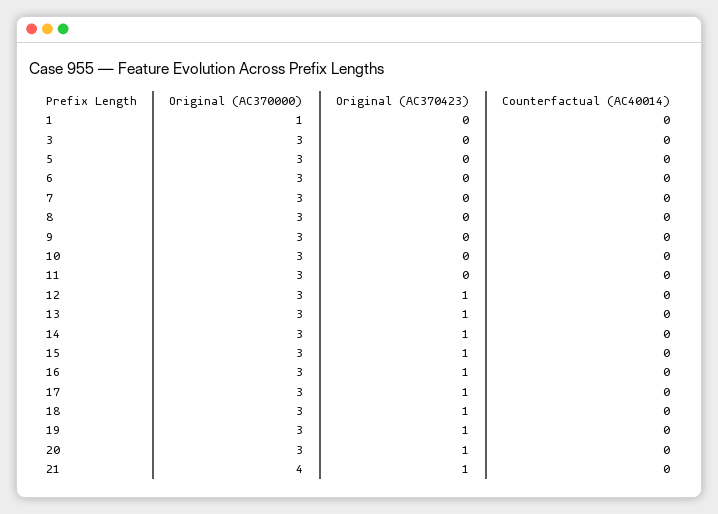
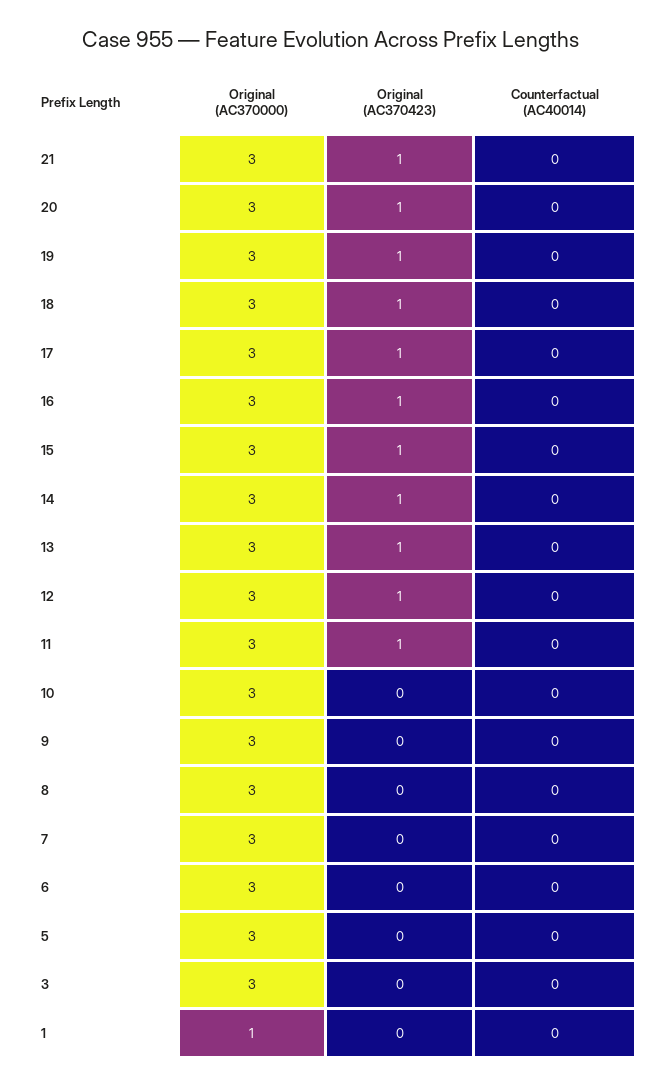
  {
    "Original (AC370000)": {
      "1": 1,
      "3": 3,
      "5": 3,
      "6": 3,
      "7": 3,
      "8": 3,
      "9": 3,
      "10": 3,
      "11": 3,
      "12": 3,
      "13": 3,
      "14": 3,
      "15": 3,
      "16": 3,
      "17": 3,
      "18": 3,
      "19": 3,
      "20": 3,
-     "21": 4
+     "21": 3
    },
    "Original (AC370423)": {
      "1": 0,
      "3": 0,
      "5": 0,
      "6": 0,
      "7": 0,
      "8": 0,
      "9": 0,
      "10": 0,
-     "11": 0,
+     "11": 1,
      "12": 1,
      "13": 1,
      "14": 1,
      "15": 1,
      "16": 1,
      "17": 1,
      "18": 1,
      "19": 1,
      "20": 1,
      "21": 1
    },
    "Counterfactual (AC40014)": {
      "1": 0,
      "3": 0,
      "5": 0,
      "6": 0,
      "7": 0,
      "8": 0,
      "9": 0,
      "10": 0,
      "11": 0,
      "12": 0,
      "13": 0,
      "14": 0,
      "15": 0,
      "16": 0,
      "17": 0,
      "18": 0,
      "19": 0,
      "20": 0,
      "21": 0
    }
  }

